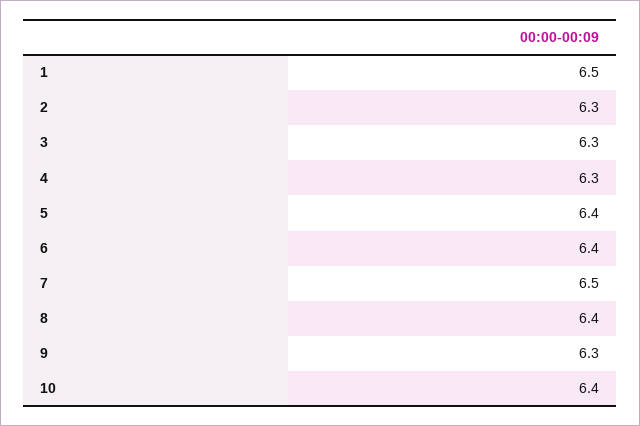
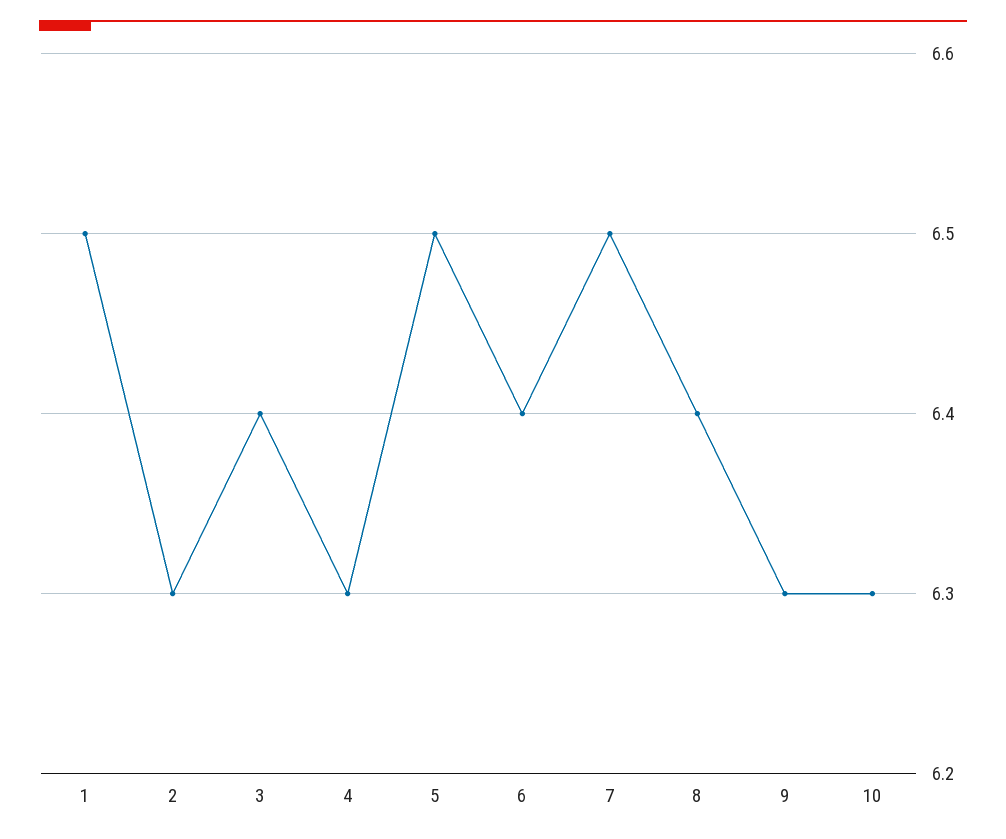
  {
    "1": 6.5,
    "2": 6.3,
-   "3": 6.3,
+   "3": 6.4,
    "4": 6.3,
-   "5": 6.4,
+   "5": 6.5,
    "6": 6.4,
    "7": 6.5,
    "8": 6.4,
    "9": 6.3,
-   "10": 6.4
+   "10": 6.3
  }

